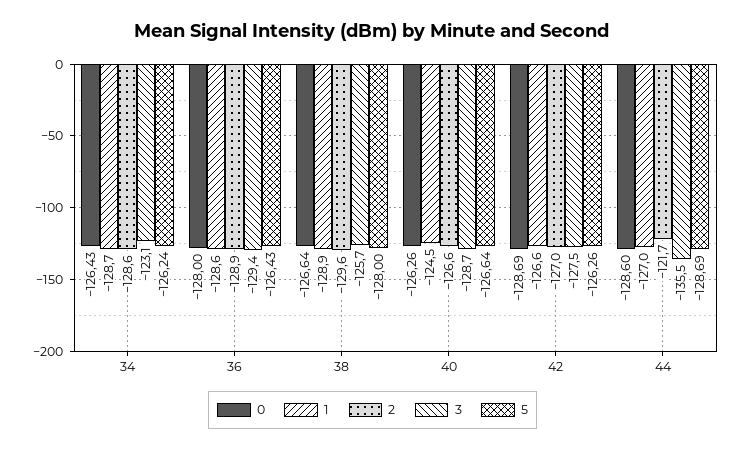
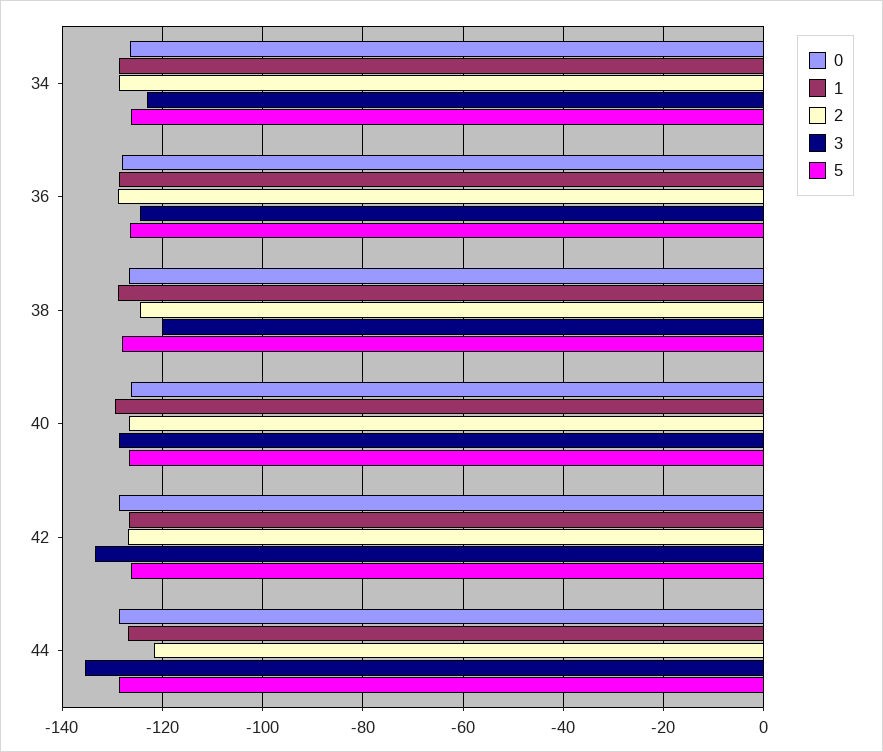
  {
    "0": {
      "34": -126.43,
      "36": -128,
      "38": -126.64,
      "40": -126.26,
      "42": -128.69,
      "44": -128.6
    },
    "1": {
      "34": -128.7,
      "36": -128.6,
      "38": -128.9,
-     "40": -124.5,
+     "40": -130,
      "42": -126.6,
      "44": -127
    },
    "2": {
      "34": -128.6,
      "36": -128.9,
-     "38": -129.6,
+     "38": -124,
      "40": -126.6,
      "42": -127,
      "44": -121.7
    },
    "3": {
      "34": -123.1,
-     "36": -129.4,
+     "36": -124,
-     "38": -125.7,
+     "38": -120,
      "40": -128.7,
-     "42": -127.5,
+     "42": -134,
      "44": -135.5
    },
    "5": {
      "34": -126.24,
      "36": -126.43,
      "38": -128,
      "40": -126.64,
      "42": -126.26,
      "44": -128.69
    }
  }

